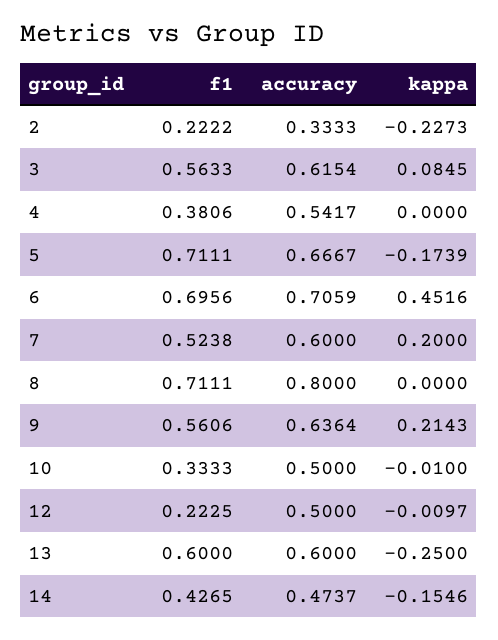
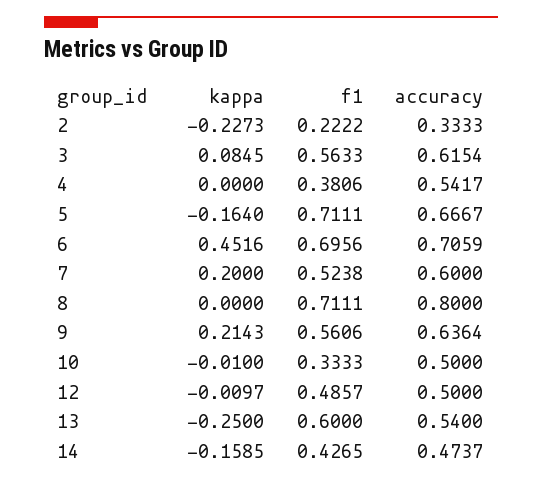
  {
    "f1": {
      "2": 0.2222,
      "3": 0.5633,
      "4": 0.3806,
      "5": 0.7111,
      "6": 0.6956,
      "7": 0.5238,
      "8": 0.7111,
      "9": 0.5606,
      "10": 0.3333,
-     "12": 0.2225,
+     "12": 0.4857,
      "13": 0.6,
      "14": 0.4265
    },
    "accuracy": {
      "2": 0.3333,
      "3": 0.6154,
      "4": 0.5417,
      "5": 0.6667,
      "6": 0.7059,
      "7": 0.6,
      "8": 0.8,
      "9": 0.6364,
      "10": 0.5,
      "12": 0.5,
-     "13": 0.6,
+     "13": 0.54,
      "14": 0.4737
    },
    "kappa": {
      "2": -0.2273,
      "3": 0.0845,
      "4": 0,
-     "5": -0.1739,
+     "5": -0.164,
      "6": 0.4516,
      "7": 0.2,
      "8": 0,
      "9": 0.2143,
      "10": -0.01,
      "12": -0.0097,
      "13": -0.25,
-     "14": -0.1546
+     "14": -0.1585
    }
  }

